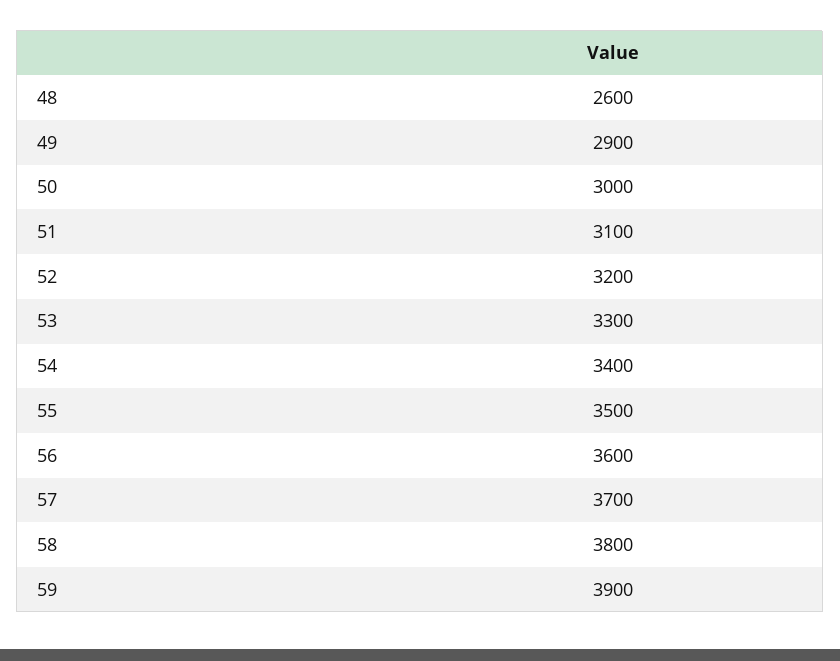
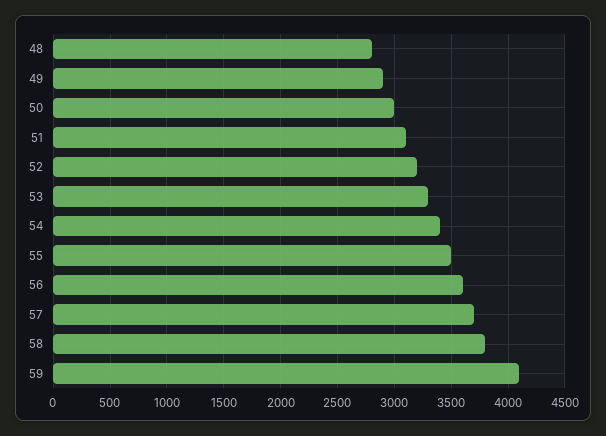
  {
-   "48": 2600,
+   "48": 2800,
    "49": 2900,
    "50": 3000,
    "51": 3100,
    "52": 3200,
    "53": 3300,
    "54": 3400,
    "55": 3500,
    "56": 3600,
    "57": 3700,
    "58": 3800,
-   "59": 3900
+   "59": 4100
  }

